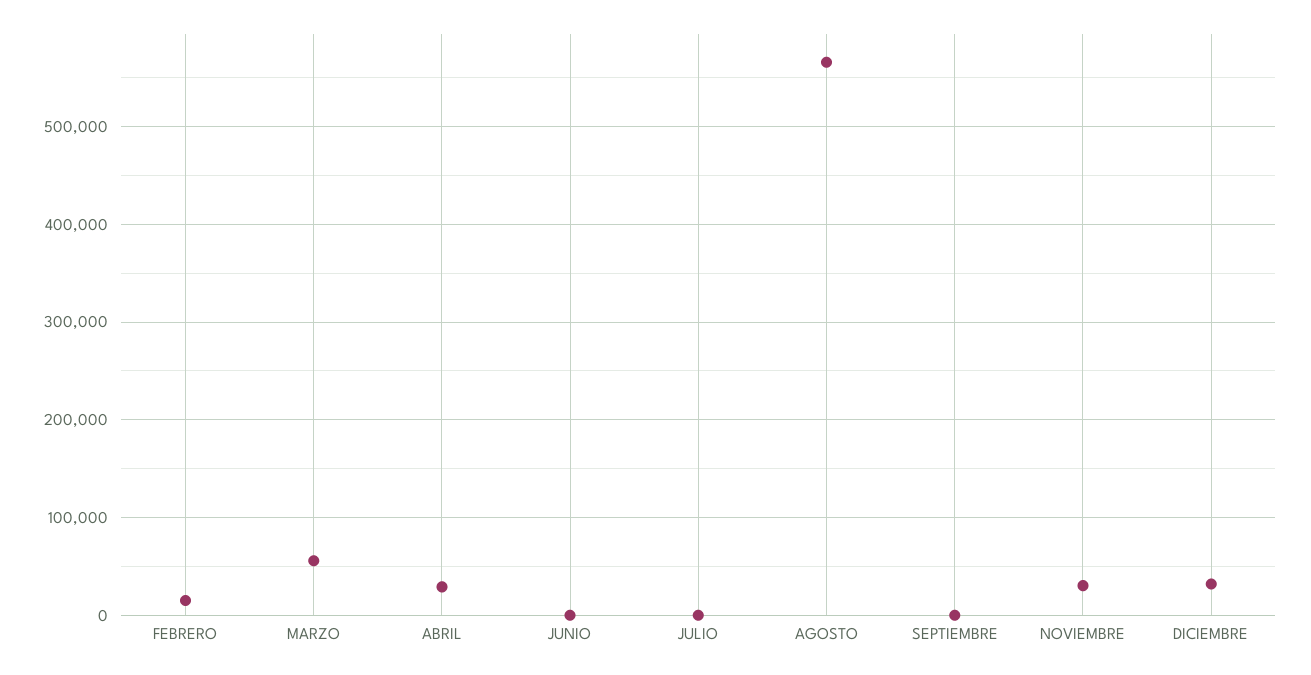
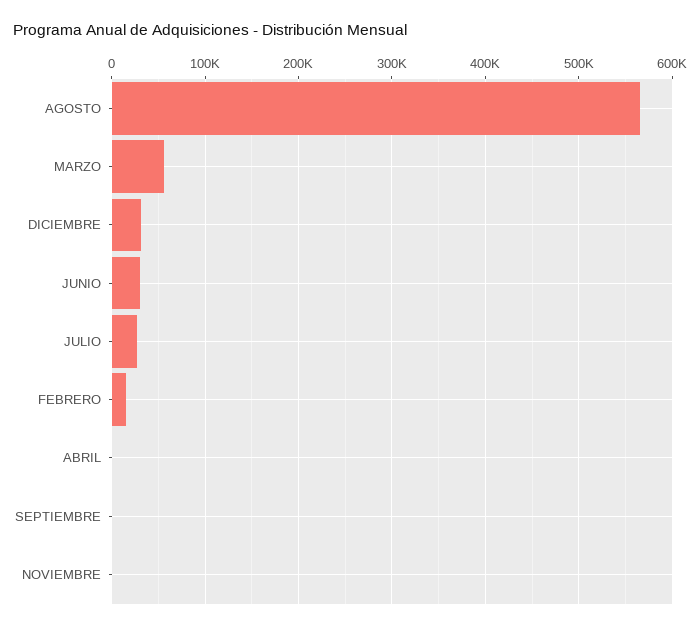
  {
    "FEBRERO": 20000,
    "MARZO": 60000,
-   "ABRIL": 30000,
+   "ABRIL": 0,
-   "JUNIO": 0,
+   "JUNIO": 30000,
-   "JULIO": 0,
+   "JULIO": 30000,
    "AGOSTO": 570000,
    "SEPTIEMBRE": 0,
-   "NOVIEMBRE": 30000,
+   "NOVIEMBRE": 0,
    "DICIEMBRE": 30000
  }

